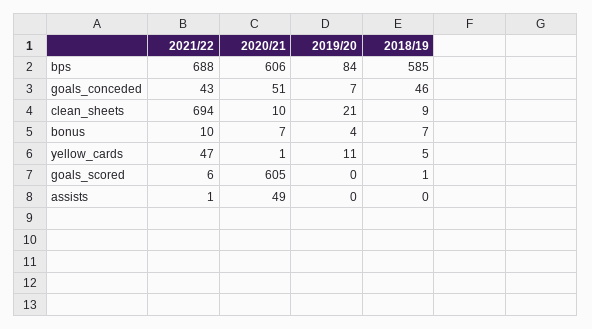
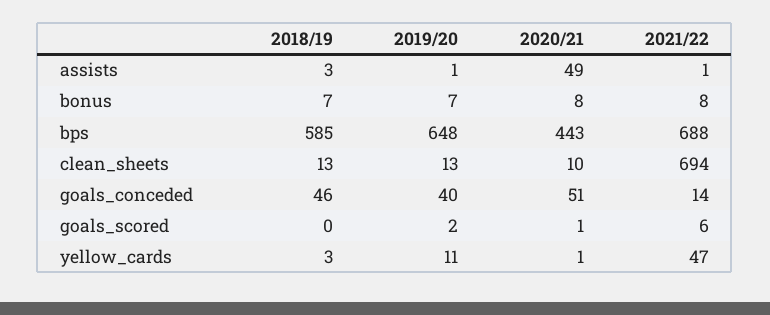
  {
    "2021/22": {
      "bps": 688,
-     "goals_conceded": 43,
+     "goals_conceded": 14,
      "clean_sheets": 694,
-     "bonus": 10,
+     "bonus": 8,
      "yellow_cards": 47,
      "goals_scored": 6,
      "assists": 1
    },
    "2020/21": {
-     "bps": 606,
+     "bps": 443,
      "goals_conceded": 51,
      "clean_sheets": 10,
-     "bonus": 7,
+     "bonus": 8,
      "yellow_cards": 1,
-     "goals_scored": 605,
+     "goals_scored": 1,
      "assists": 49
    },
    "2019/20": {
-     "bps": 84,
+     "bps": 648,
-     "goals_conceded": 7,
+     "goals_conceded": 40,
-     "clean_sheets": 21,
+     "clean_sheets": 13,
-     "bonus": 4,
+     "bonus": 7,
      "yellow_cards": 11,
-     "goals_scored": 0,
+     "goals_scored": 2,
-     "assists": 0
+     "assists": 1
    },
    "2018/19": {
      "bps": 585,
      "goals_conceded": 46,
-     "clean_sheets": 9,
+     "clean_sheets": 13,
      "bonus": 7,
-     "yellow_cards": 5,
+     "yellow_cards": 3,
-     "goals_scored": 1,
+     "goals_scored": 0,
-     "assists": 0
+     "assists": 3
    }
  }

